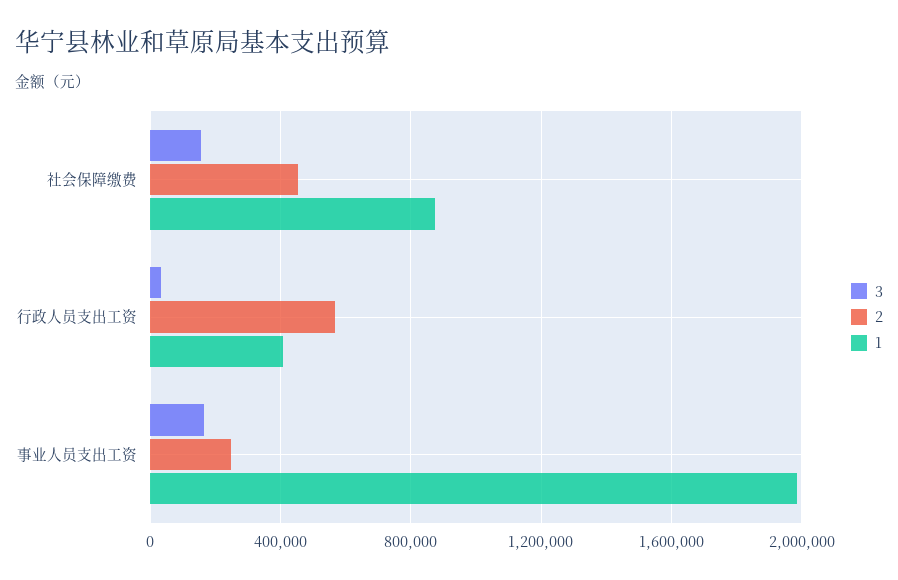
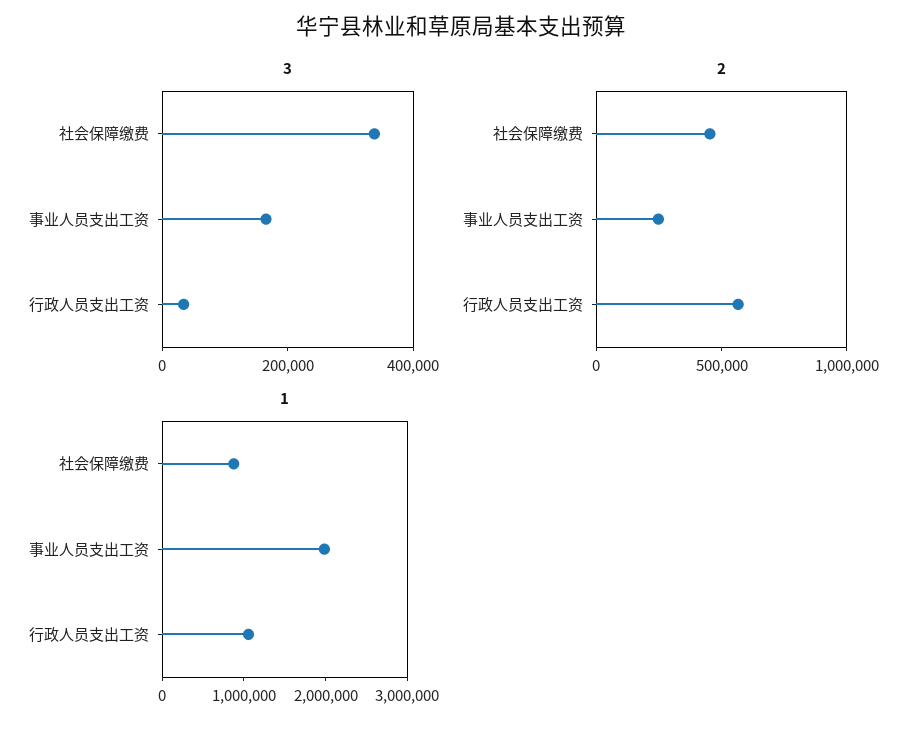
  {
    "3": {
-     "社会保障缴费": 150000,
+     "社会保障缴费": 350000,
      "行政人员支出工资": 50000,
      "事业人员支出工资": 150000
    },
    "2": {
      "社会保障缴费": 450000,
      "行政人员支出工资": 550000,
      "事业人员支出工资": 250000
    },
    "1": {
      "社会保障缴费": 850000,
-     "行政人员支出工资": 400000,
+     "行政人员支出工资": 1000000,
      "事业人员支出工资": 2000000
    }
  }

